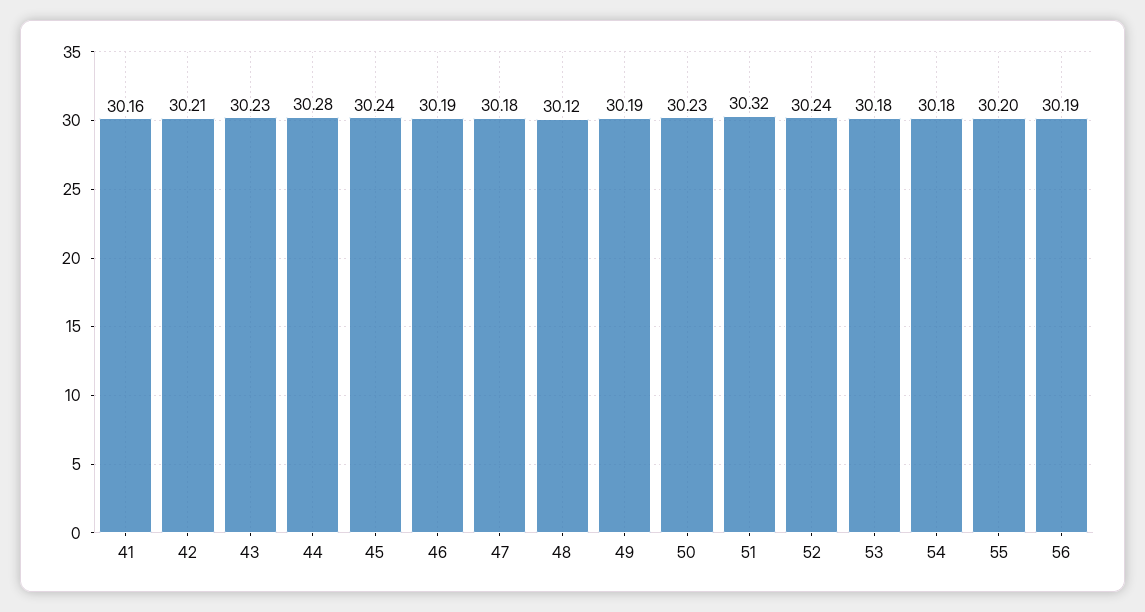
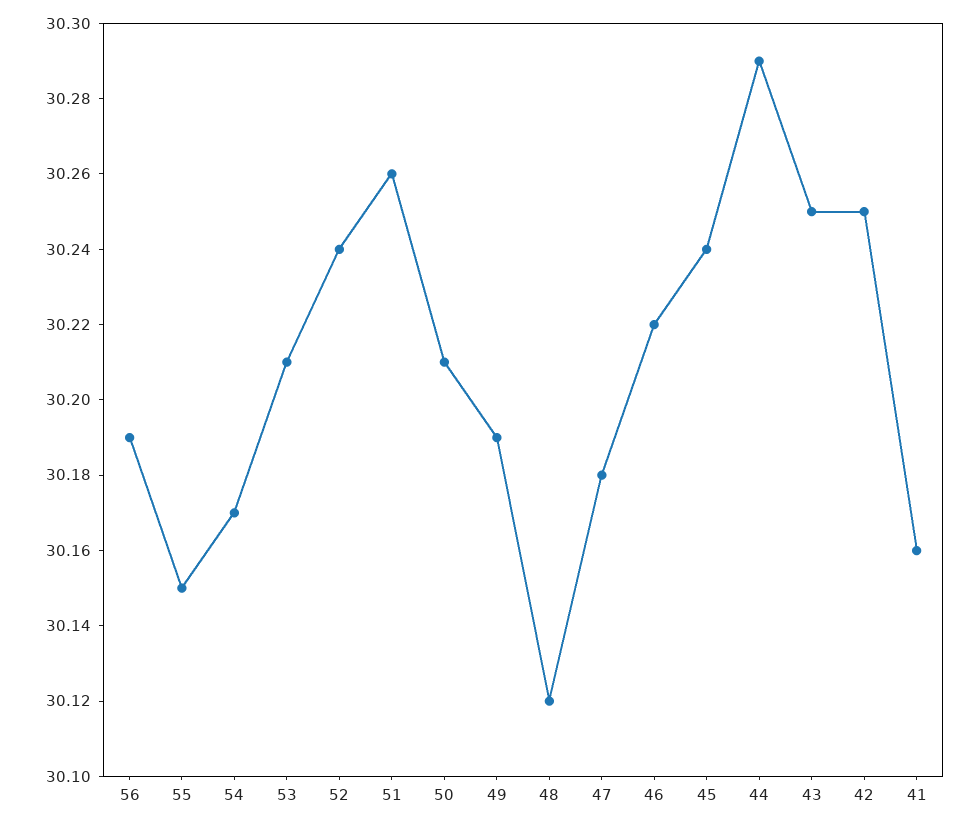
  {
    "41": 30.16,
-   "42": 30.21,
+   "42": 30.25,
-   "43": 30.23,
+   "43": 30.25,
-   "44": 30.28,
+   "44": 30.29,
    "45": 30.24,
-   "46": 30.19,
+   "46": 30.22,
    "47": 30.18,
    "48": 30.12,
    "49": 30.19,
-   "50": 30.23,
+   "50": 30.21,
-   "51": 30.32,
+   "51": 30.26,
    "52": 30.24,
-   "53": 30.18,
+   "53": 30.21,
-   "54": 30.18,
+   "54": 30.17,
-   "55": 30.2,
+   "55": 30.15,
    "56": 30.19
  }

